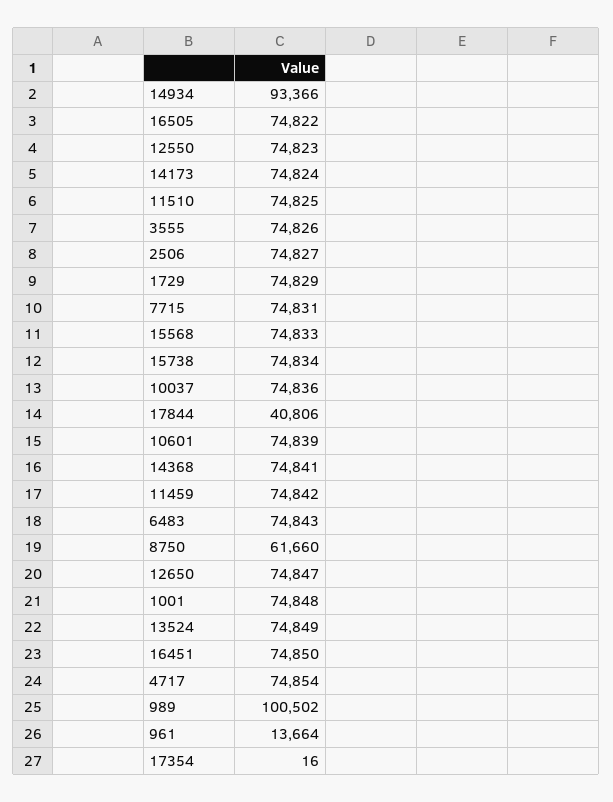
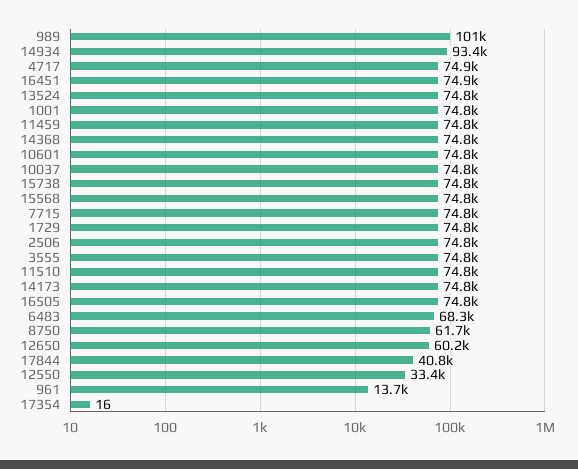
  {
    "14934": 93366,
    "16505": 74822,
-   "12550": 74823,
+   "12550": 33400,
    "14173": 74824,
    "11510": 74825,
    "3555": 74826,
    "2506": 74827,
    "1729": 74829,
    "7715": 74831,
    "15568": 74833,
    "15738": 74834,
    "10037": 74836,
    "17844": 40806,
    "10601": 74839,
    "14368": 74841,
    "11459": 74842,
-   "6483": 74843,
+   "6483": 68300,
    "8750": 61660,
-   "12650": 74847,
+   "12650": 60200,
    "1001": 74848,
    "13524": 74849,
    "16451": 74850,
    "4717": 74854,
    "989": 100502,
    "961": 13664,
    "17354": 16
  }

